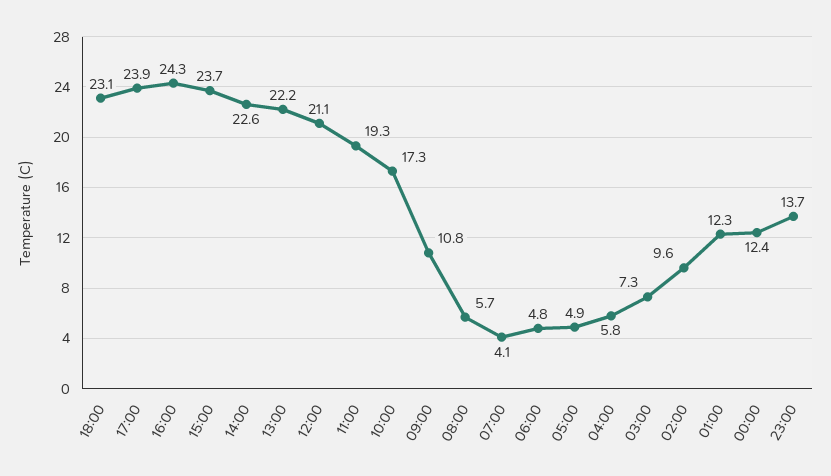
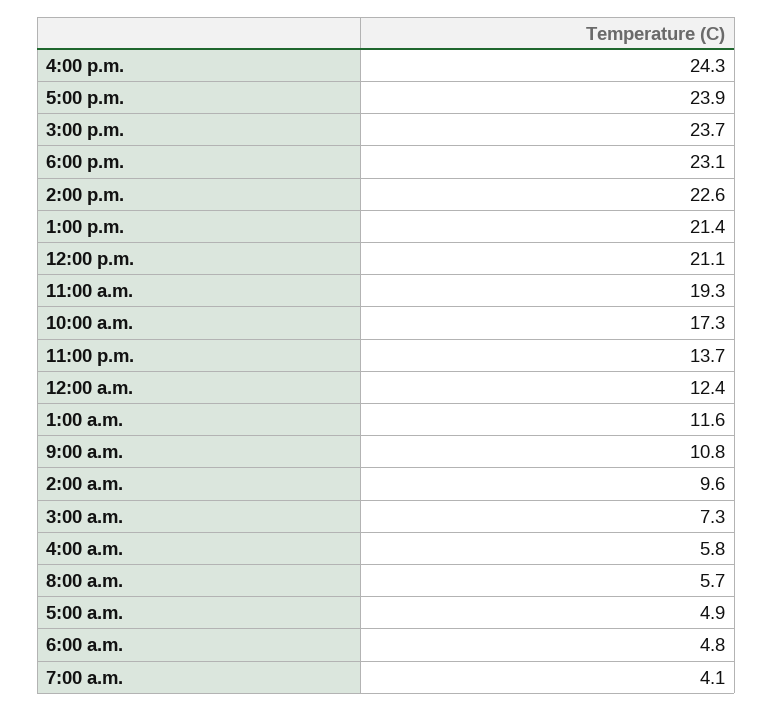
  {
    "18:00": 23.1,
    "17:00": 23.9,
    "16:00": 24.3,
    "15:00": 23.7,
    "14:00": 22.6,
-   "13:00": 22.2,
+   "13:00": 21.4,
    "12:00": 21.1,
    "11:00": 19.3,
    "10:00": 17.3,
    "09:00": 10.8,
    "08:00": 5.7,
    "07:00": 4.1,
    "06:00": 4.8,
    "05:00": 4.9,
    "04:00": 5.8,
    "03:00": 7.3,
    "02:00": 9.6,
-   "01:00": 12.3,
+   "01:00": 11.6,
    "00:00": 12.4,
    "23:00": 13.7
  }

